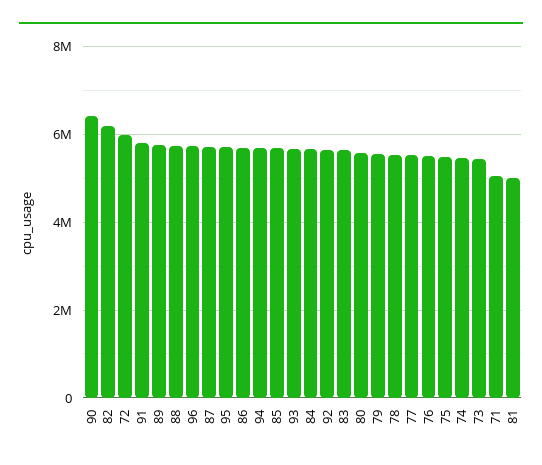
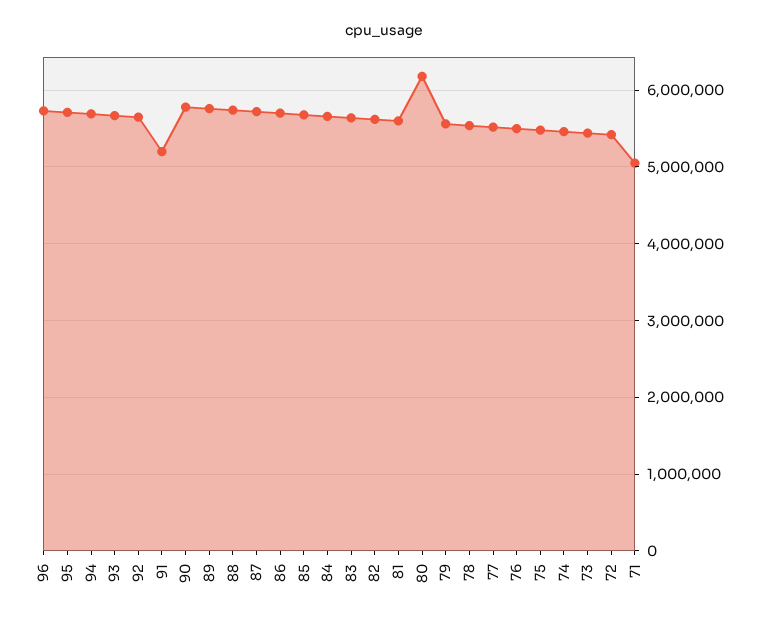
  {
-   "90": 6400000,
+   "90": 5800000,
-   "82": 6200000,
+   "82": 5600000,
-   "72": 6000000,
+   "72": 5400000,
-   "91": 5800000,
+   "91": 5200000,
    "89": 5800000,
    "88": 5700000,
    "96": 5700000,
    "87": 5700000,
    "95": 5700000,
    "86": 5700000,
    "94": 5700000,
    "85": 5700000,
    "93": 5700000,
    "84": 5700000,
    "92": 5700000,
    "83": 5600000,
-   "80": 5600000,
+   "80": 6200000,
    "79": 5600000,
    "78": 5500000,
    "77": 5500000,
    "76": 5500000,
    "75": 5500000,
    "74": 5500000,
    "73": 5400000,
    "71": 5100000,
-   "81": 5000000
+   "81": 5600000
  }

